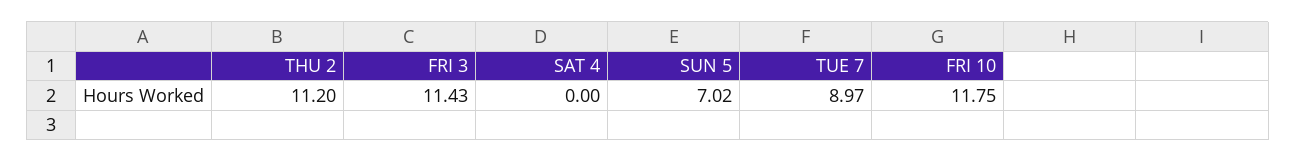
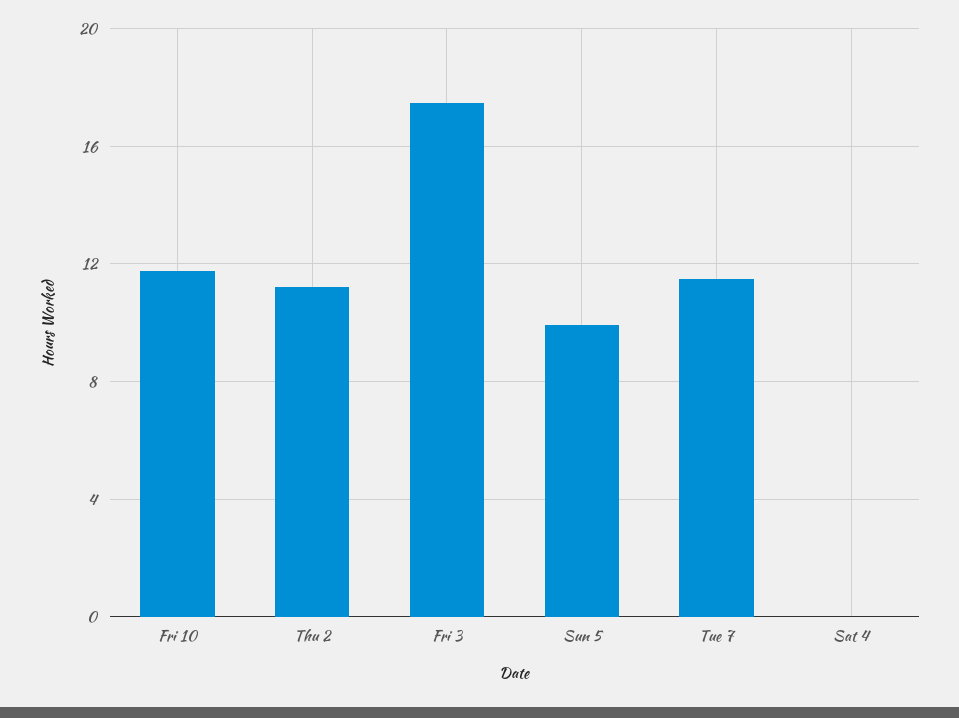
  {
    "THU 2": 11.2,
-   "FRI 3": 11.43,
+   "FRI 3": 17.5,
    "SAT 4": 0,
-   "SUN 5": 7.02,
+   "SUN 5": 10,
-   "TUE 7": 8.97,
+   "TUE 7": 11.5,
    "FRI 10": 11.75
  }

